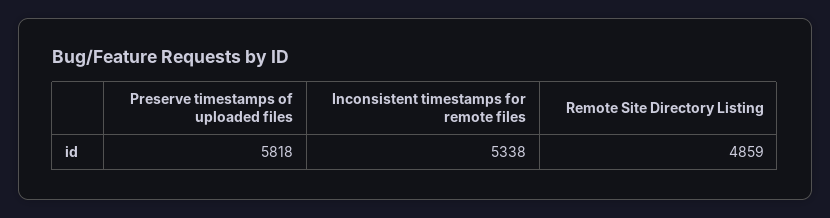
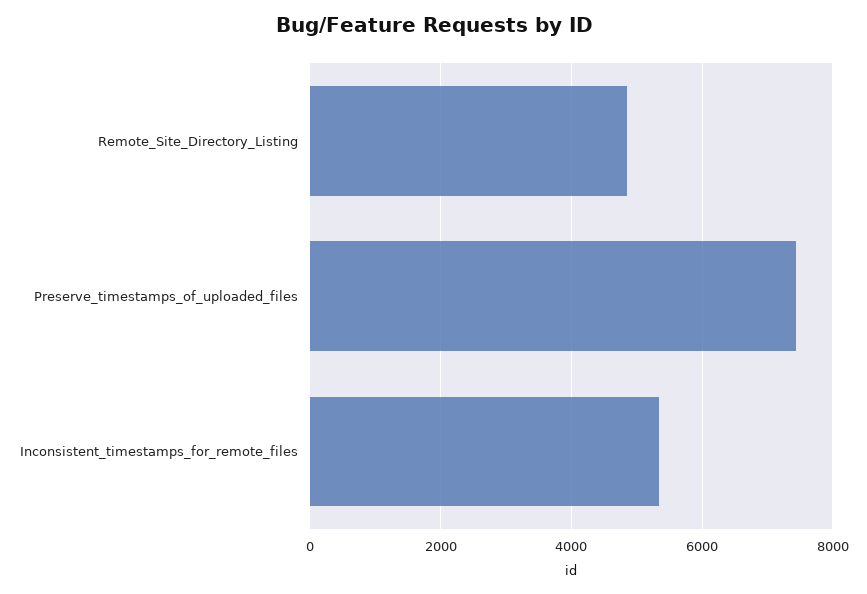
  {
-   "Preserve timestamps of uploaded files": 5818,
+   "Preserve timestamps of uploaded files": 7400,
    "Inconsistent timestamps for remote files": 5338,
    "Remote Site Directory Listing": 4859
  }

